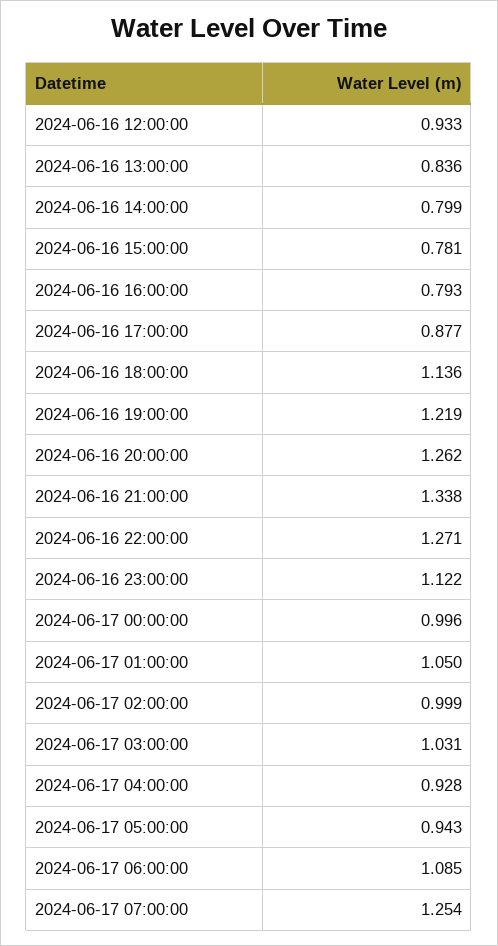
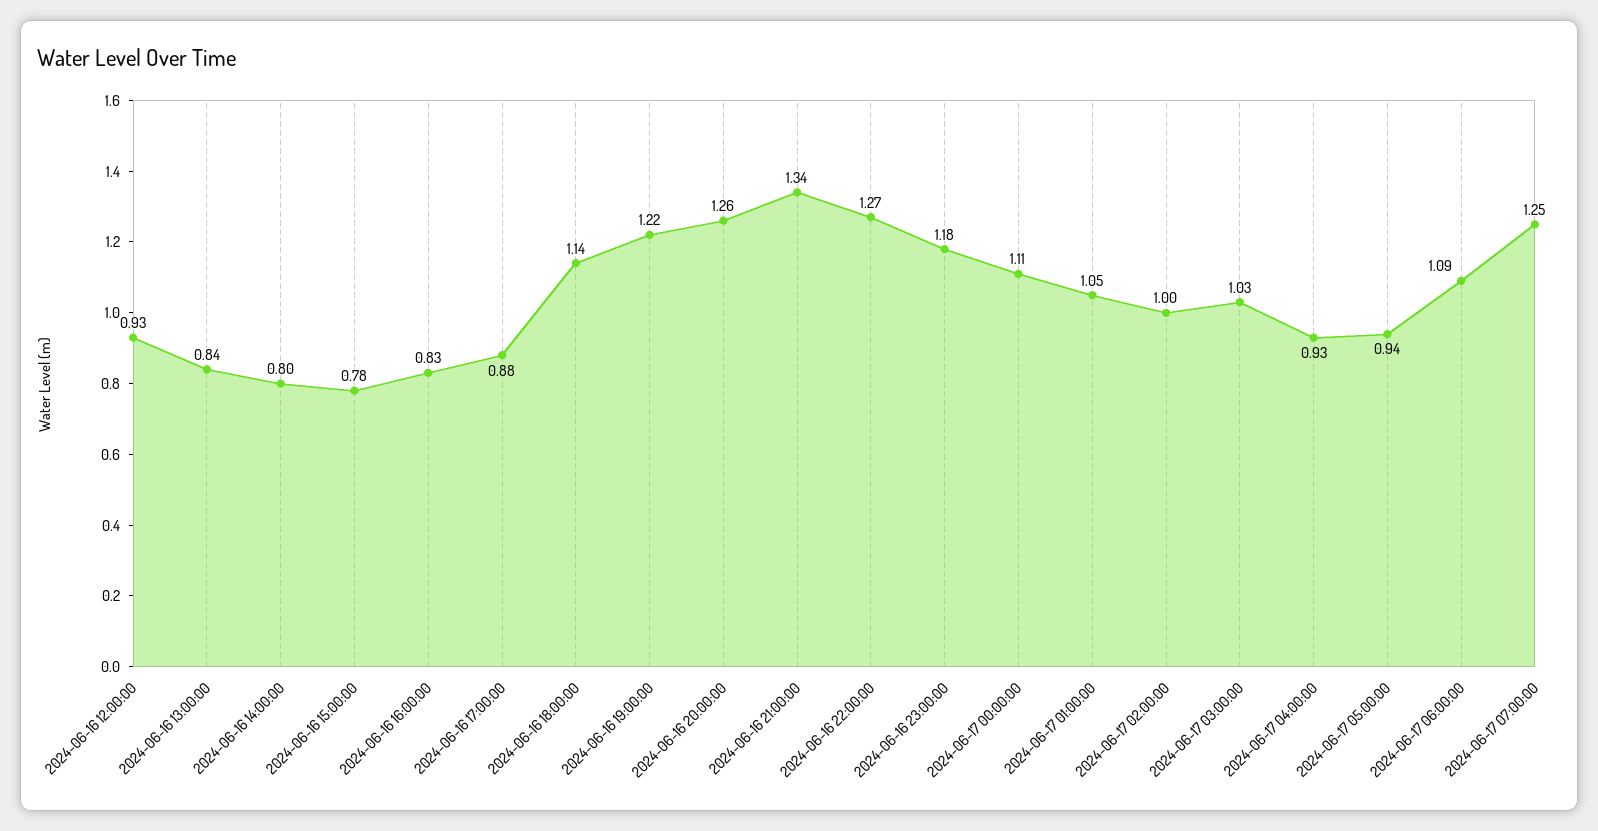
  {
    "2024-06-16 12:00:00": 0.933,
    "2024-06-16 13:00:00": 0.836,
    "2024-06-16 14:00:00": 0.799,
    "2024-06-16 15:00:00": 0.781,
-   "2024-06-16 16:00:00": 0.793,
+   "2024-06-16 16:00:00": 0.83,
    "2024-06-16 17:00:00": 0.877,
    "2024-06-16 18:00:00": 1.136,
    "2024-06-16 19:00:00": 1.219,
    "2024-06-16 20:00:00": 1.262,
    "2024-06-16 21:00:00": 1.338,
    "2024-06-16 22:00:00": 1.271,
-   "2024-06-16 23:00:00": 1.122,
+   "2024-06-16 23:00:00": 1.18,
-   "2024-06-17 00:00:00": 0.996,
+   "2024-06-17 00:00:00": 1.11,
    "2024-06-17 01:00:00": 1.05,
    "2024-06-17 02:00:00": 0.999,
    "2024-06-17 03:00:00": 1.031,
    "2024-06-17 04:00:00": 0.928,
    "2024-06-17 05:00:00": 0.943,
    "2024-06-17 06:00:00": 1.085,
    "2024-06-17 07:00:00": 1.254
  }

